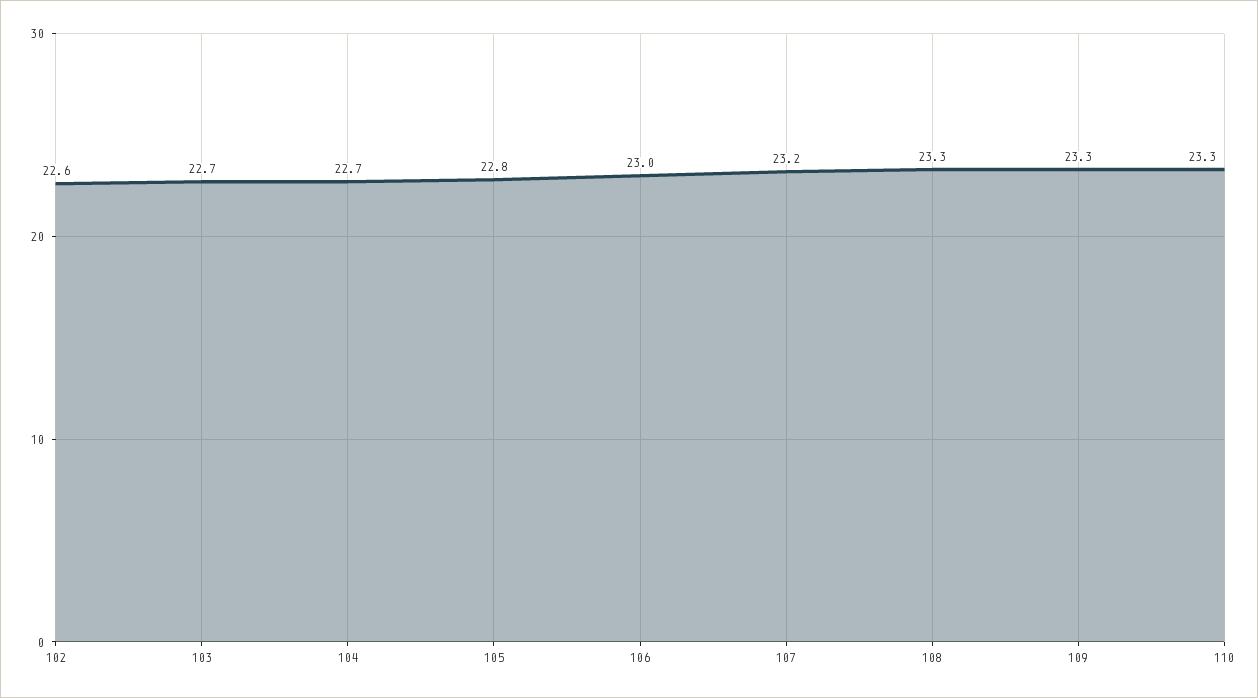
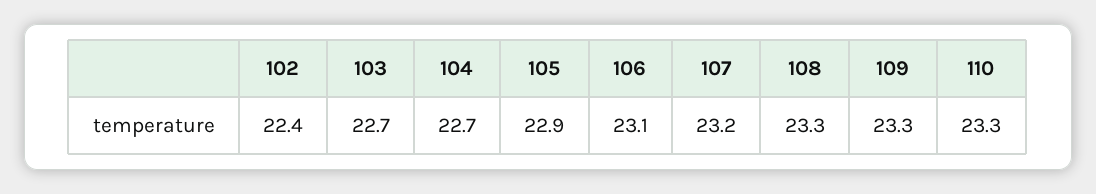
  {
-   "102": 22.6,
+   "102": 22.4,
    "103": 22.7,
    "104": 22.7,
-   "105": 22.8,
+   "105": 22.9,
-   "106": 23,
+   "106": 23.1,
    "107": 23.2,
    "108": 23.3,
    "109": 23.3,
    "110": 23.3
  }

